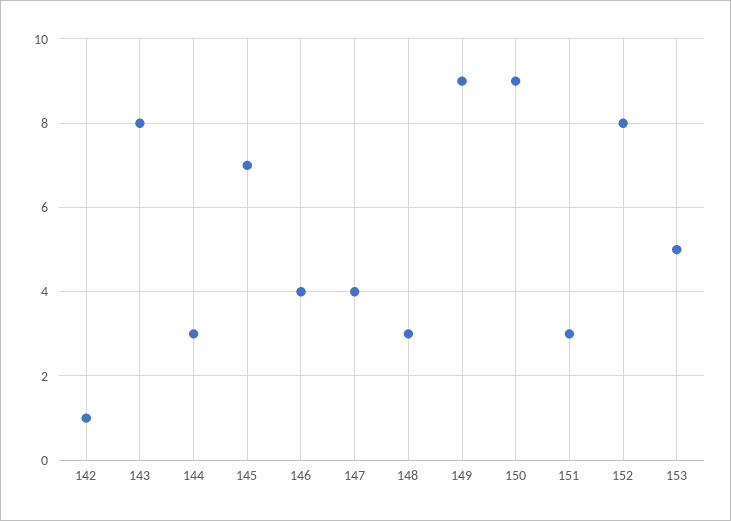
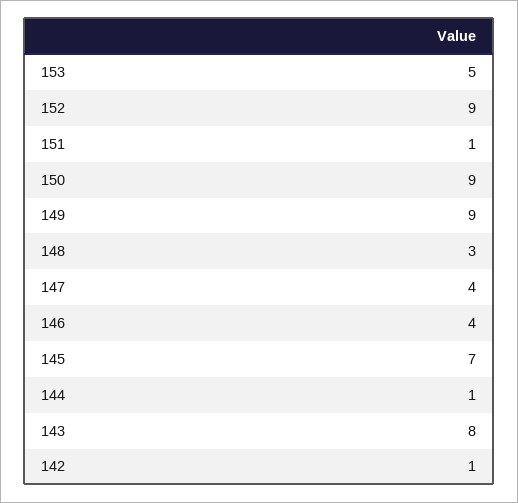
  {
    "142": 1,
    "143": 8,
-   "144": 3,
+   "144": 1,
    "145": 7,
    "146": 4,
    "147": 4,
    "148": 3,
    "149": 9,
    "150": 9,
-   "151": 3,
+   "151": 1,
-   "152": 8,
+   "152": 9,
    "153": 5
  }

